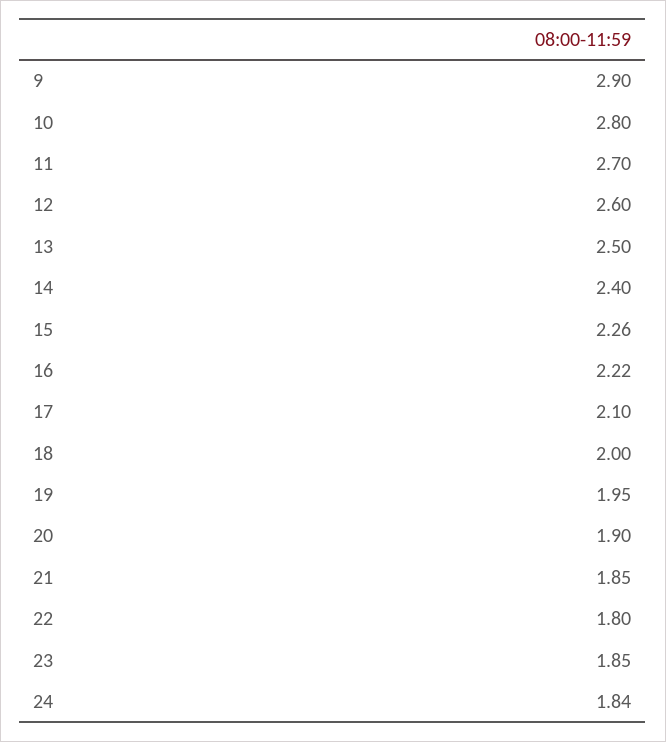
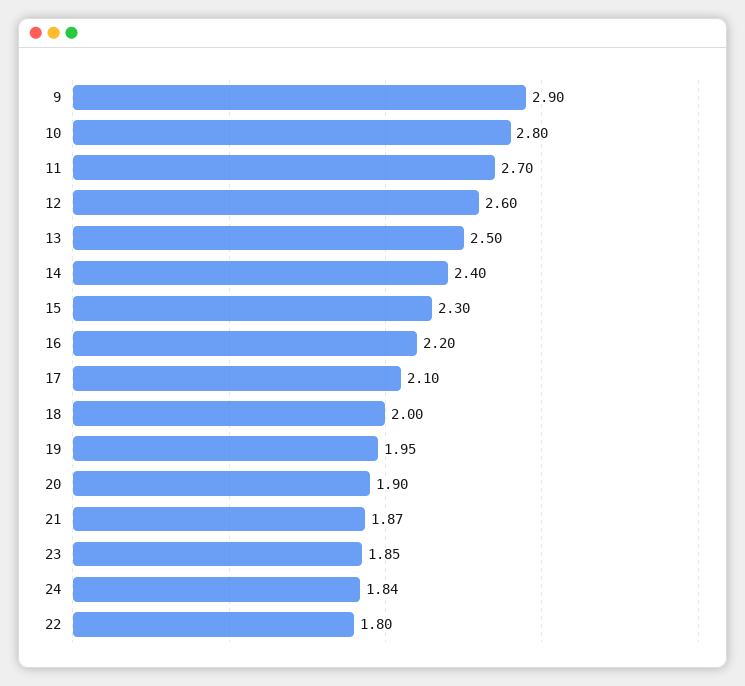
  {
    "9": 2.9,
    "10": 2.8,
    "11": 2.7,
    "12": 2.6,
    "13": 2.5,
    "14": 2.4,
-   "15": 2.26,
+   "15": 2.3,
-   "16": 2.22,
+   "16": 2.2,
    "17": 2.1,
    "18": 2,
    "19": 1.95,
    "20": 1.9,
-   "21": 1.85,
+   "21": 1.87,
    "22": 1.8,
    "23": 1.85,
    "24": 1.84
  }

